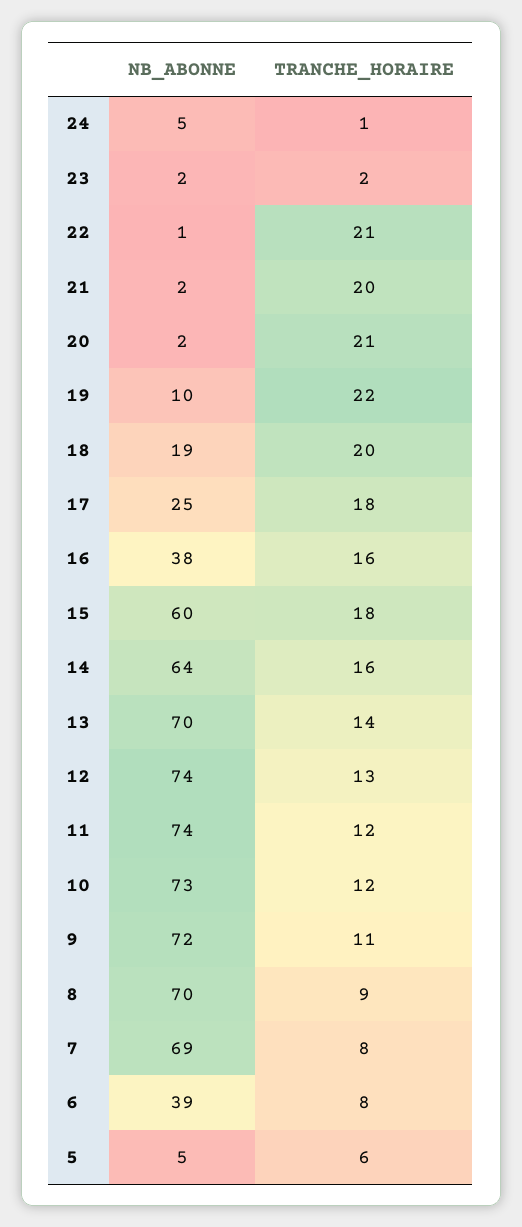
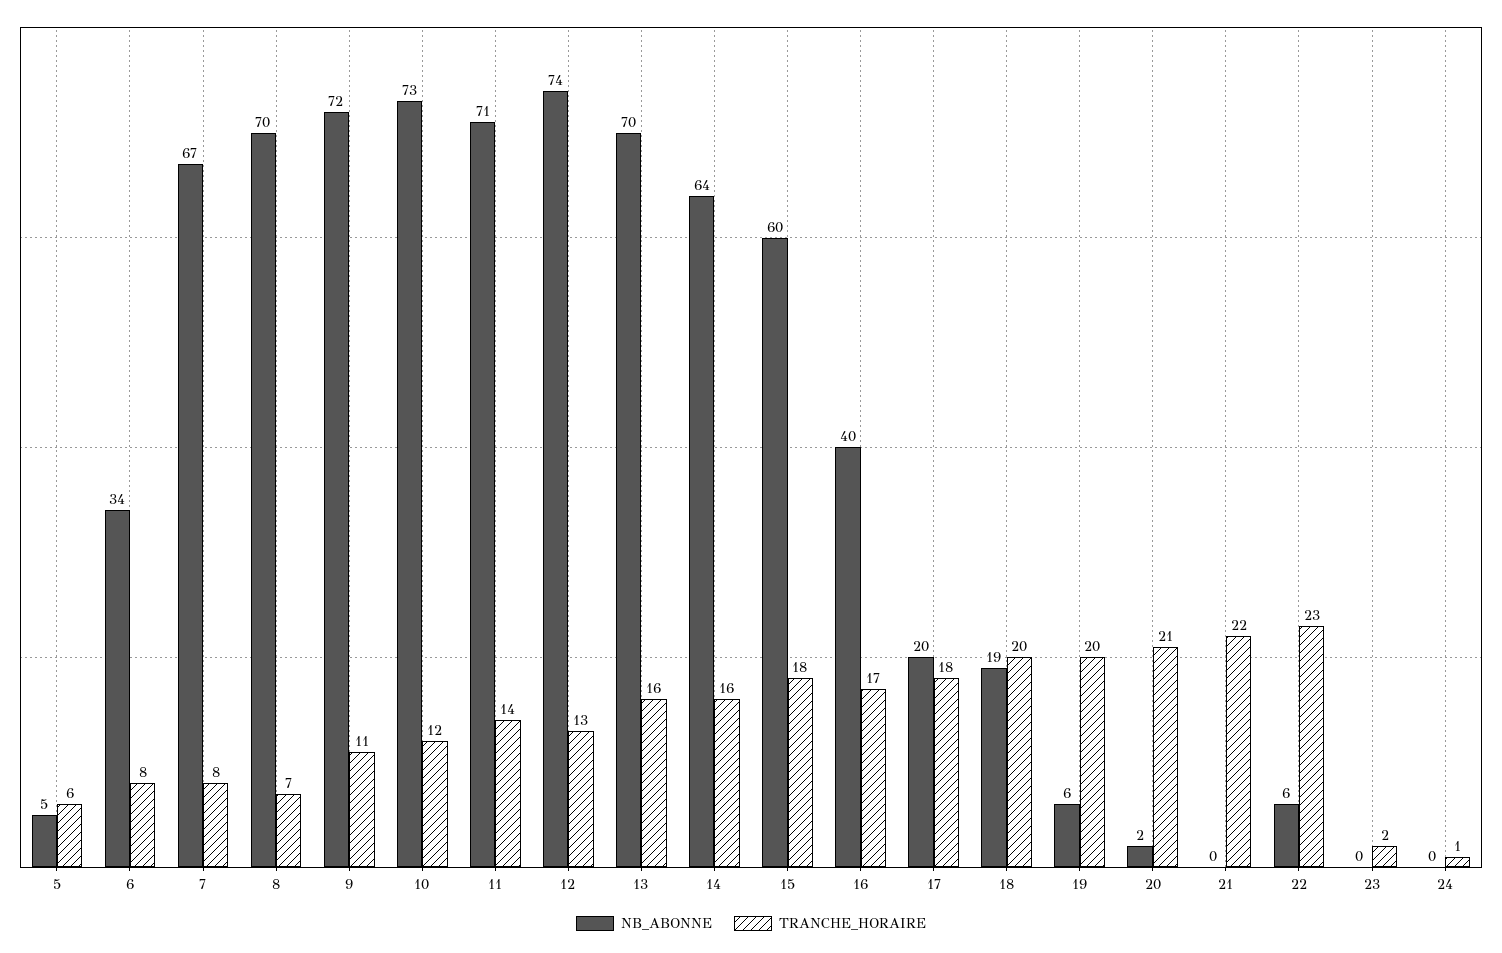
  {
    "NB_ABONNE": {
-     "24": 5,
+     "24": 0,
-     "23": 2,
+     "23": 0,
-     "22": 1,
+     "22": 6,
-     "21": 2,
+     "21": 0,
      "20": 2,
-     "19": 10,
+     "19": 6,
      "18": 19,
-     "17": 25,
+     "17": 20,
-     "16": 38,
+     "16": 40,
      "15": 60,
      "14": 64,
      "13": 70,
      "12": 74,
-     "11": 74,
+     "11": 71,
      "10": 73,
      "9": 72,
      "8": 70,
-     "7": 69,
+     "7": 67,
-     "6": 39,
+     "6": 34,
      "5": 5
    },
    "TRANCHE_HORAIRE": {
      "24": 1,
      "23": 2,
-     "22": 21,
+     "22": 23,
-     "21": 20,
+     "21": 22,
      "20": 21,
-     "19": 22,
+     "19": 20,
      "18": 20,
      "17": 18,
-     "16": 16,
+     "16": 17,
      "15": 18,
      "14": 16,
-     "13": 14,
+     "13": 16,
      "12": 13,
-     "11": 12,
+     "11": 14,
      "10": 12,
      "9": 11,
-     "8": 9,
+     "8": 7,
      "7": 8,
      "6": 8,
      "5": 6
    }
  }

